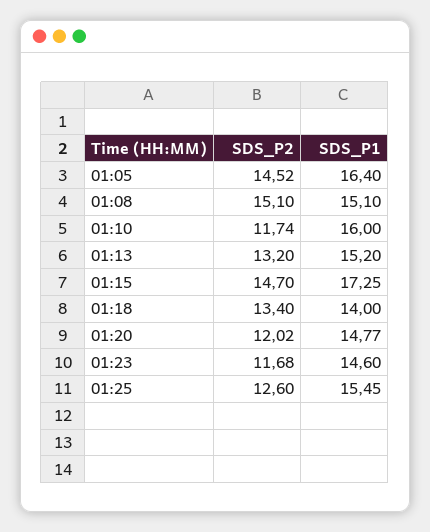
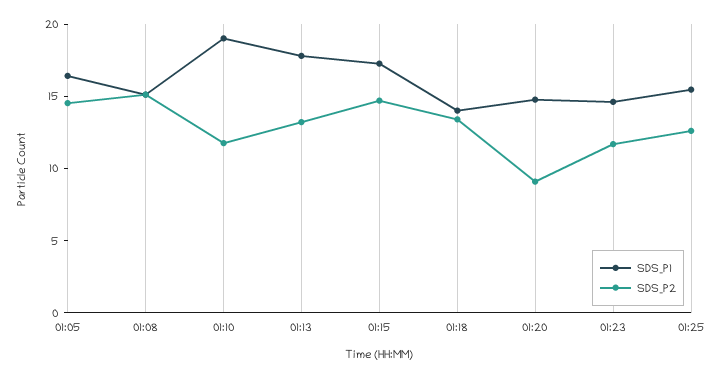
  {
    "SDS_P2": {
      "01:05": 14.52,
      "01:08": 15.1,
      "01:10": 11.74,
      "01:13": 13.2,
      "01:15": 14.7,
      "01:18": 13.4,
-     "01:20": 12.02,
+     "01:20": 9,
      "01:23": 11.68,
      "01:25": 12.6
    },
    "SDS_P1": {
      "01:05": 16.4,
      "01:08": 15.1,
-     "01:10": 16,
+     "01:10": 19,
-     "01:13": 15.2,
+     "01:13": 18,
      "01:15": 17.25,
      "01:18": 14,
      "01:20": 14.77,
      "01:23": 14.6,
      "01:25": 15.45
    }
  }

